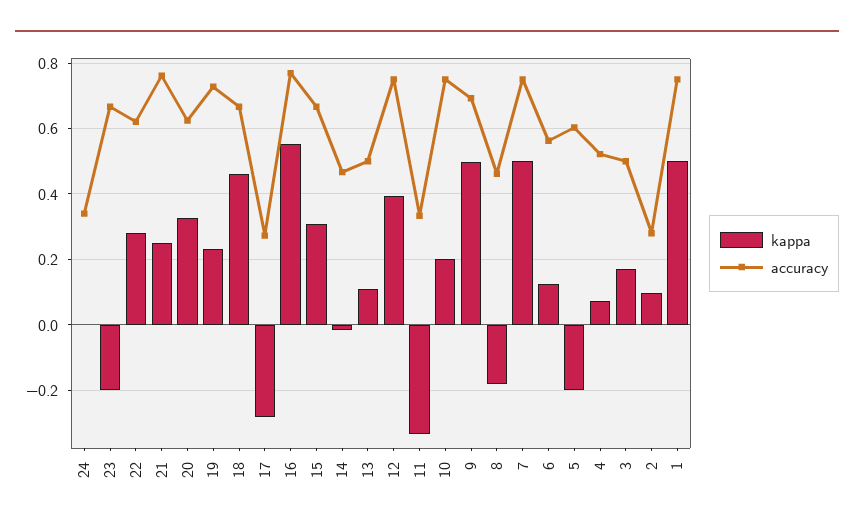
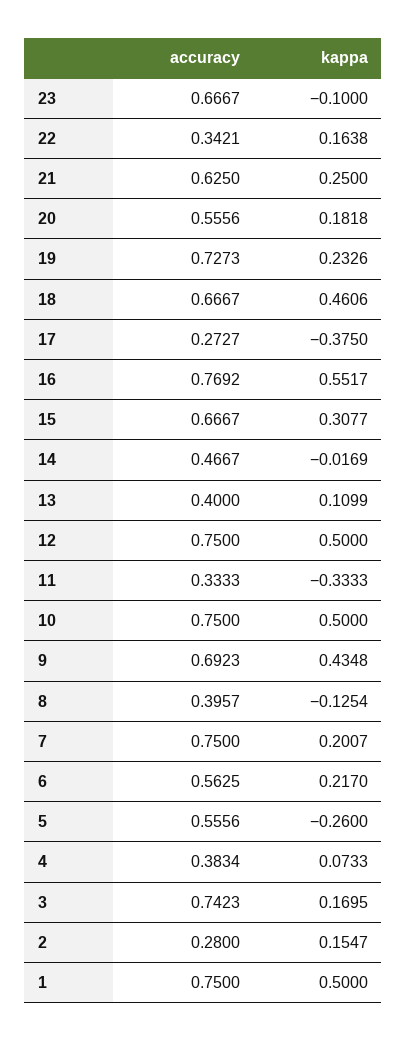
  {
    "kappa": {
-     "24": 0,
-     "23": -0.2,
+     "23": -0.1,
-     "22": 0.28,
+     "22": 0.1638,
      "21": 0.25,
-     "20": 0.32,
+     "20": 0.1818,
      "19": 0.2326,
      "18": 0.4606,
-     "17": -0.28,
+     "17": -0.375,
      "16": 0.5517,
      "15": 0.3077,
      "14": -0.0169,
      "13": 0.1099,
-     "12": 0.4,
+     "12": 0.5,
      "11": -0.3333,
-     "10": 0.2,
+     "10": 0.5,
-     "9": 0.5,
+     "9": 0.4348,
-     "8": -0.18,
+     "8": -0.1254,
-     "7": 0.5,
+     "7": 0.2007,
-     "6": 0.12,
+     "6": 0.217,
-     "5": -0.2,
+     "5": -0.26,
      "4": 0.0733,
      "3": 0.1695,
-     "2": 0.1,
+     "2": 0.1547,
      "1": 0.5
    },
    "accuracy": {
-     "24": 0.34,
      "23": 0.6667,
-     "22": 0.62,
+     "22": 0.3421,
-     "21": 0.76,
+     "21": 0.625,
-     "20": 0.62,
+     "20": 0.5556,
      "19": 0.7273,
      "18": 0.6667,
      "17": 0.2727,
      "16": 0.7692,
      "15": 0.6667,
      "14": 0.4667,
-     "13": 0.5,
+     "13": 0.4,
      "12": 0.75,
      "11": 0.3333,
      "10": 0.75,
      "9": 0.6923,
-     "8": 0.46,
+     "8": 0.3957,
      "7": 0.75,
      "6": 0.5625,
-     "5": 0.6,
+     "5": 0.5556,
-     "4": 0.52,
+     "4": 0.3834,
-     "3": 0.5,
+     "3": 0.7423,
      "2": 0.28,
      "1": 0.75
    }
  }

